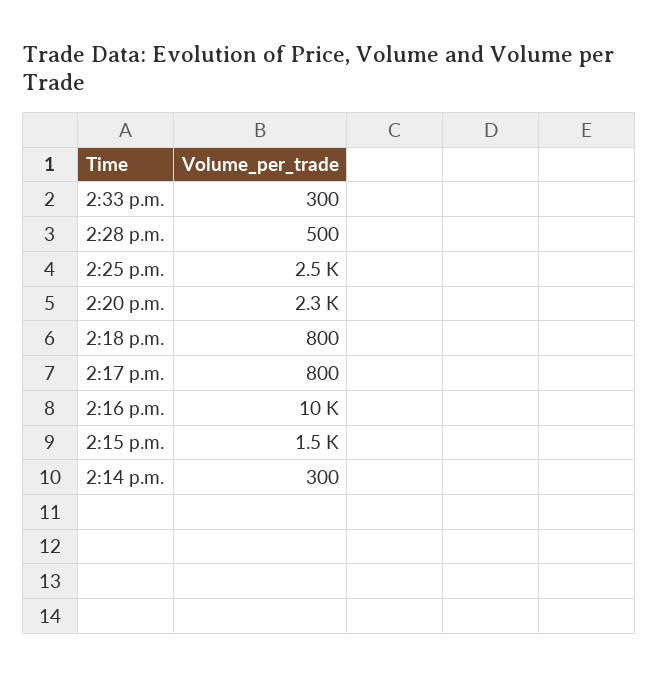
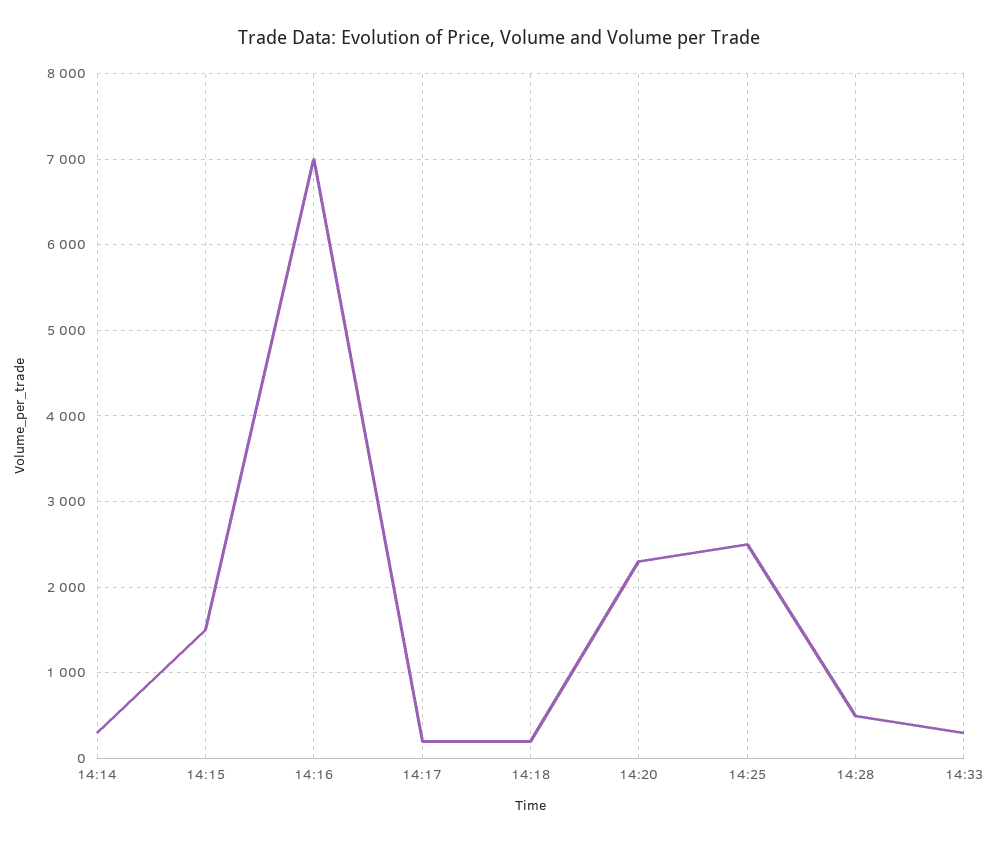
  {
    "2:33 p.m.": 300,
    "2:28 p.m.": 500,
    "2:25 p.m.": 2500,
    "2:20 p.m.": 2300,
-   "2:18 p.m.": 800,
+   "2:18 p.m.": 200,
-   "2:17 p.m.": 800,
+   "2:17 p.m.": 200,
-   "2:16 p.m.": 10000,
+   "2:16 p.m.": 7000,
    "2:15 p.m.": 1500,
    "2:14 p.m.": 300
  }

